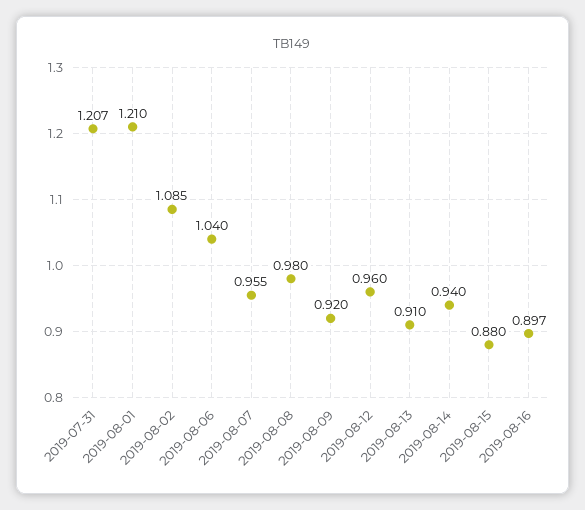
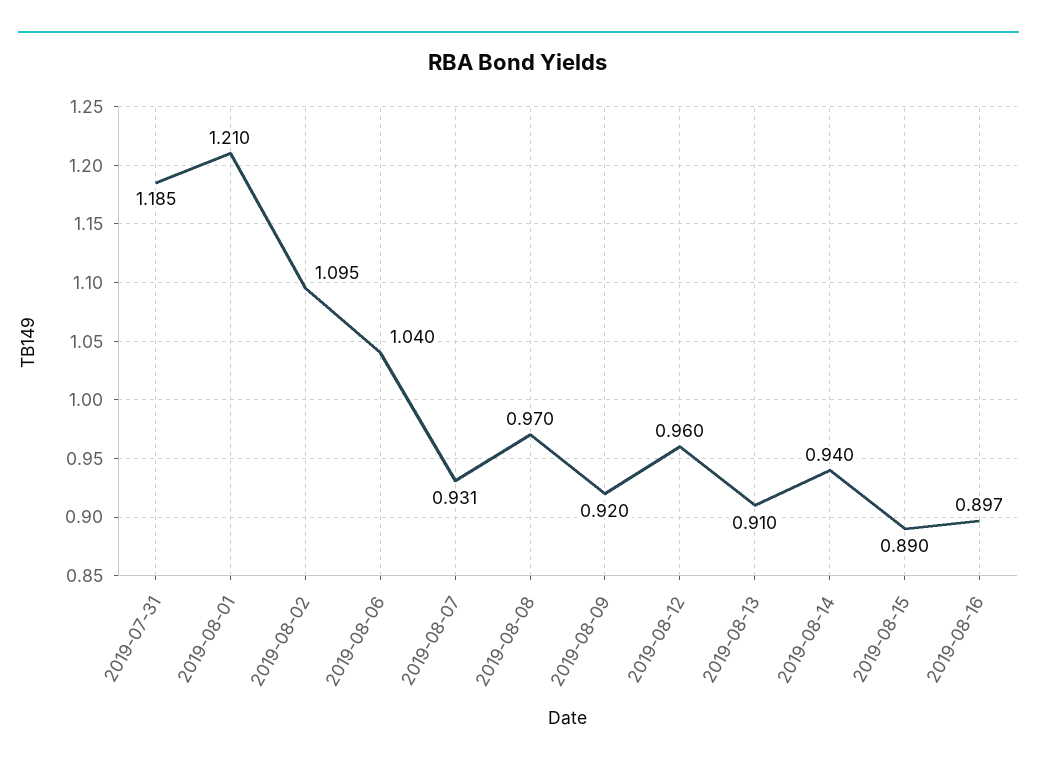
  {
-   "2019-07-31": 1.207,
+   "2019-07-31": 1.185,
    "2019-08-01": 1.21,
-   "2019-08-02": 1.085,
+   "2019-08-02": 1.095,
    "2019-08-06": 1.04,
-   "2019-08-07": 0.955,
+   "2019-08-07": 0.931,
-   "2019-08-08": 0.98,
+   "2019-08-08": 0.97,
    "2019-08-09": 0.92,
    "2019-08-12": 0.96,
    "2019-08-13": 0.91,
    "2019-08-14": 0.94,
-   "2019-08-15": 0.88,
+   "2019-08-15": 0.89,
    "2019-08-16": 0.897
  }

